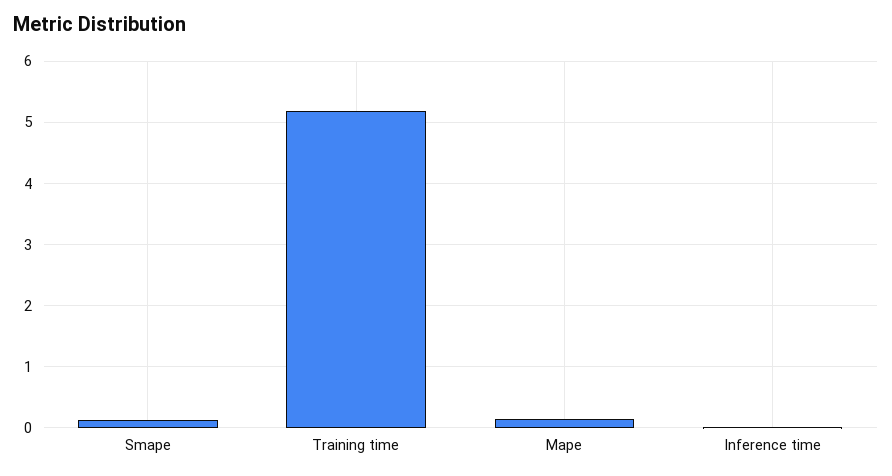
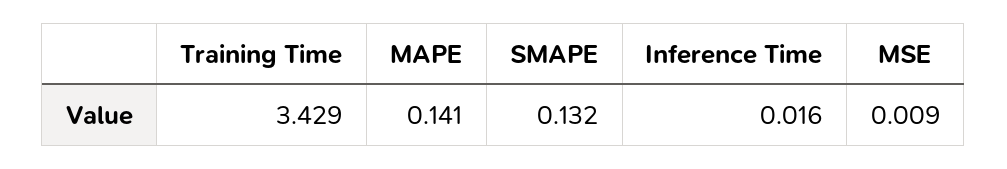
  {
    "Smape": 0.132,
-   "Training time": 5.2,
+   "Training time": 3.429,
    "Mape": 0.141,
-   "Inference time": 0.016
+   "Inference time": 0.016,
+   "MSE": 0.009
  }

